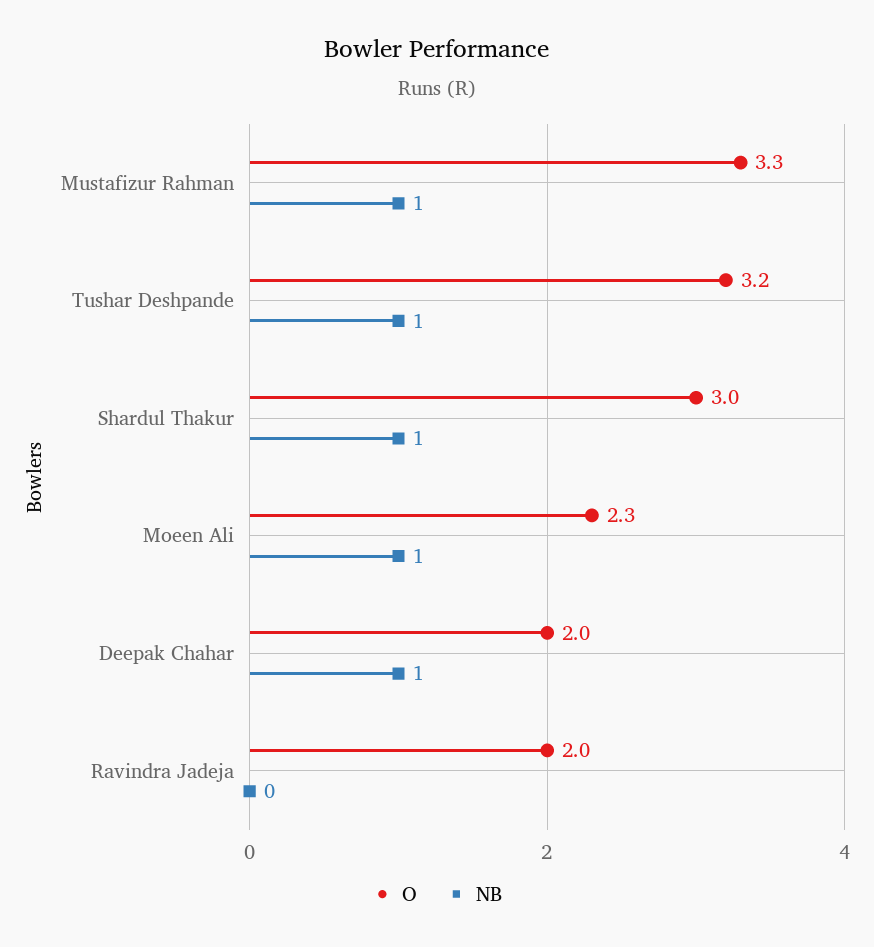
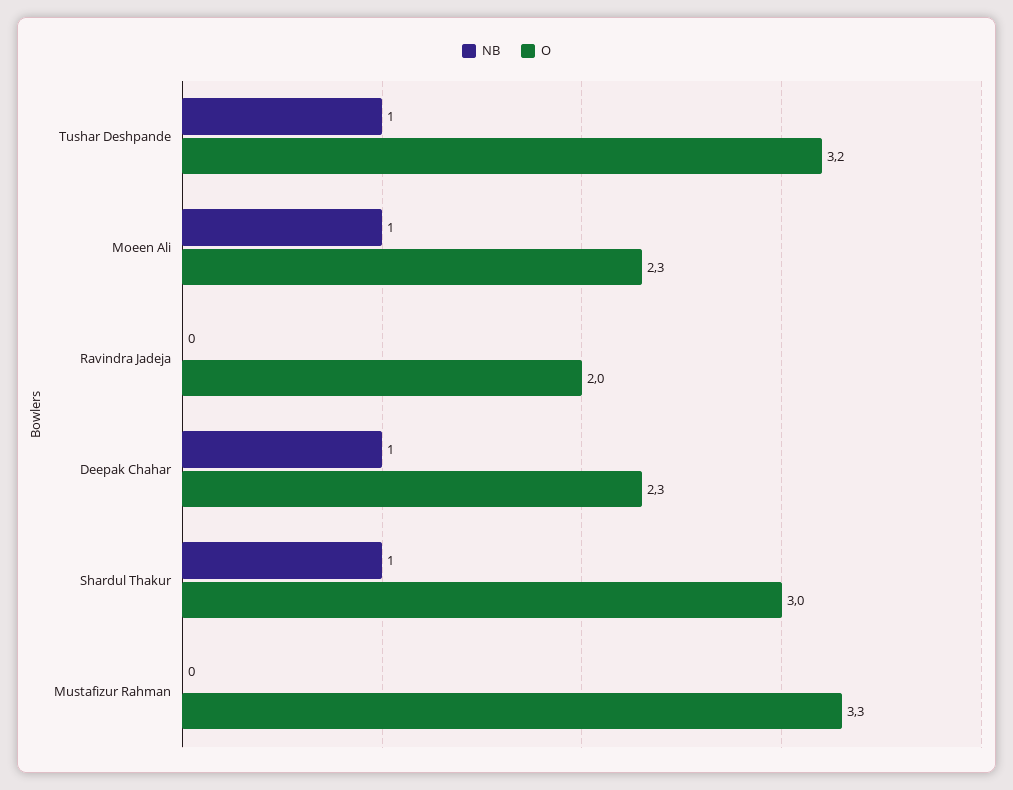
  {
    "O": {
      "Mustafizur Rahman": 3.3,
      "Tushar Deshpande": 3.2,
      "Shardul Thakur": 3,
      "Moeen Ali": 2.3,
-     "Deepak Chahar": 2,
+     "Deepak Chahar": 2.3,
      "Ravindra Jadeja": 2
    },
    "NB": {
-     "Mustafizur Rahman": 1,
+     "Mustafizur Rahman": 0,
      "Tushar Deshpande": 1,
      "Shardul Thakur": 1,
      "Moeen Ali": 1,
      "Deepak Chahar": 1,
      "Ravindra Jadeja": 0
    }
  }

